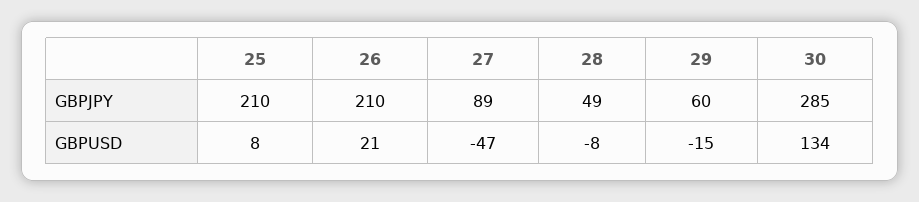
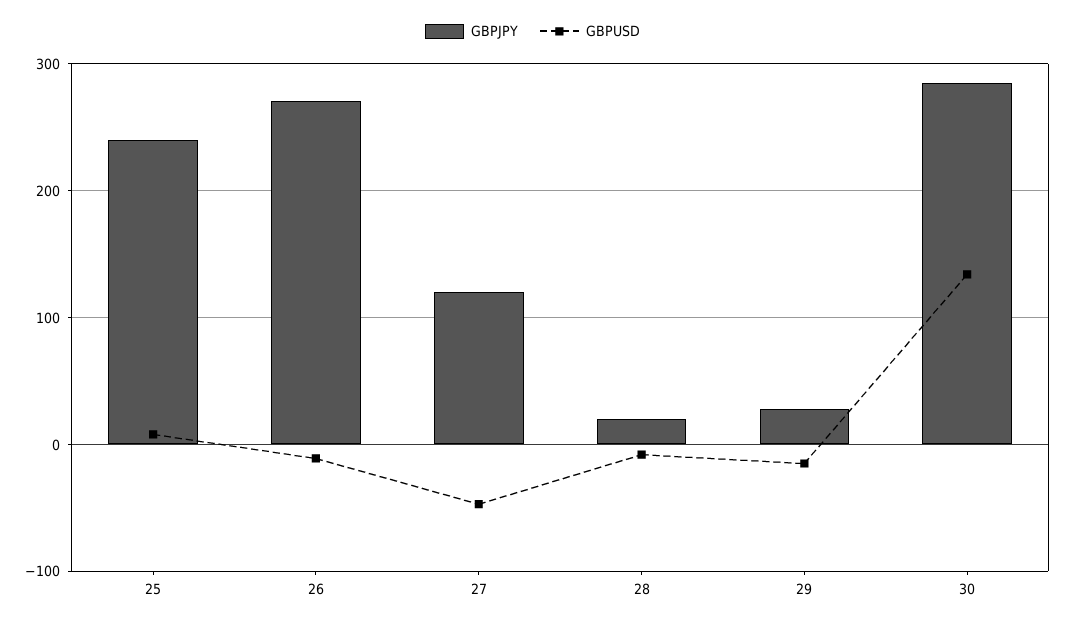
  {
    "GBPJPY": {
-     "25": 210,
+     "25": 240,
-     "26": 210,
+     "26": 270,
-     "27": 89,
+     "27": 120,
-     "28": 49,
+     "28": 20,
-     "29": 60,
+     "29": 30,
      "30": 285
    },
    "GBPUSD": {
      "25": 8,
-     "26": 21,
+     "26": -10,
      "27": -47,
      "28": -8,
      "29": -15,
      "30": 134
    }
  }

